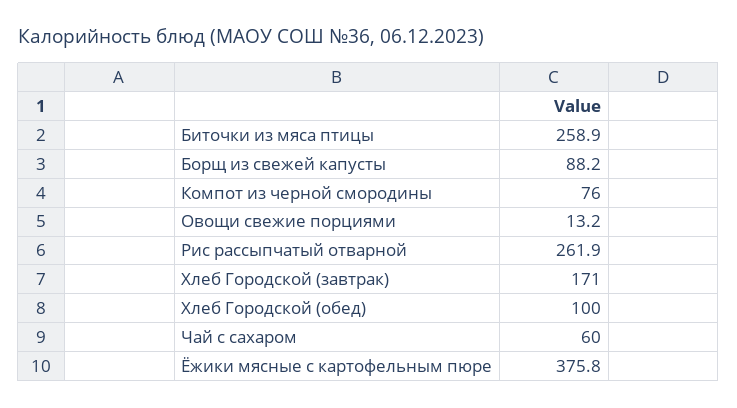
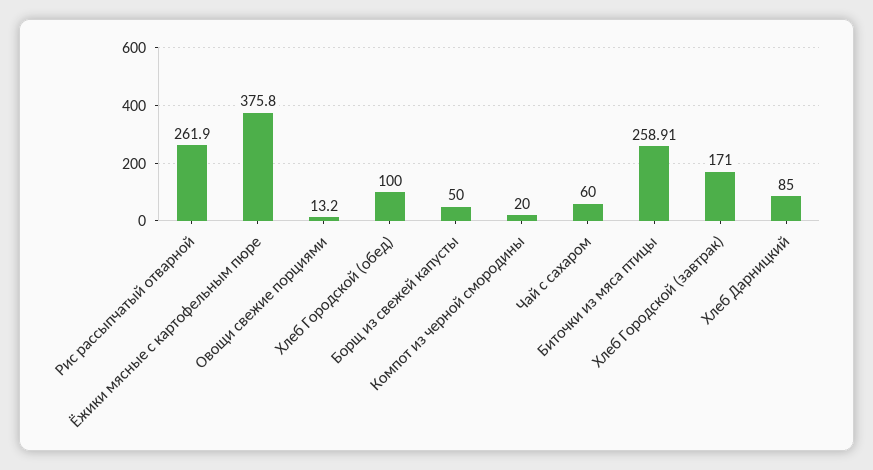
  {
    "Биточки из мяса птицы": 258.91,
-   "Борщ из свежей капусты": 88.2,
+   "Борщ из свежей капусты": 50,
-   "Компот из черной смородины": 76,
+   "Компот из черной смородины": 20,
    "Овощи свежие порциями": 13.2,
    "Рис рассыпчатый отварной": 261.9,
    "Хлеб Городской (завтрак)": 171,
    "Хлеб Городской (обед)": 100,
    "Чай с сахаром": 60,
-   "Ёжики мясные с картофельным пюре": 375.8
+   "Ёжики мясные с картофельным пюре": 375.8,
+   "Хлеб Дарницкий": 85
  }

